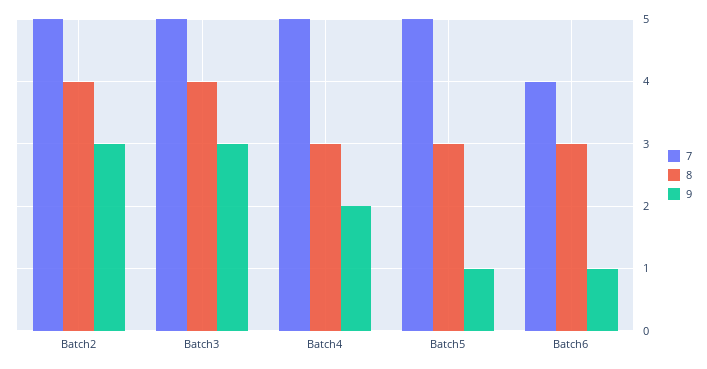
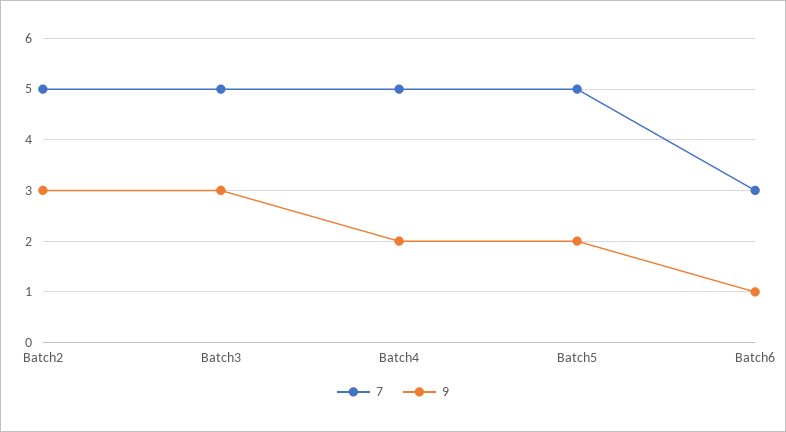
  {
    "7": {
      "Batch2": 5,
      "Batch3": 5,
      "Batch4": 5,
      "Batch5": 5,
-     "Batch6": 4
+     "Batch6": 3
    },
-   "8": {
-     "Batch2": 4,
-     "Batch3": 4,
-     "Batch4": 3,
-     "Batch5": 3,
-     "Batch6": 3
-   },
    "9": {
      "Batch2": 3,
      "Batch3": 3,
      "Batch4": 2,
-     "Batch5": 1,
+     "Batch5": 2,
      "Batch6": 1
    }
  }

